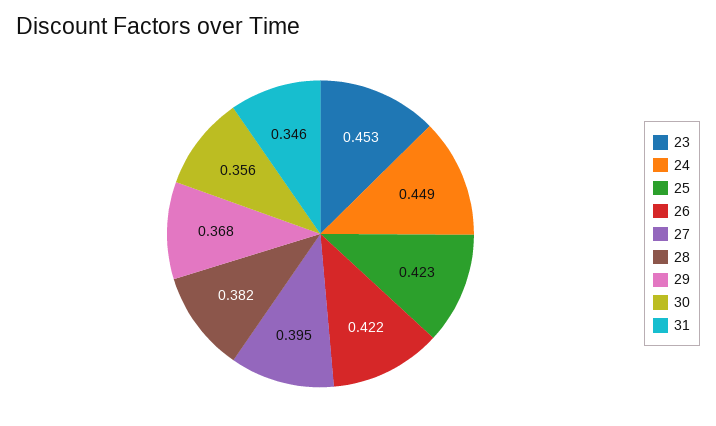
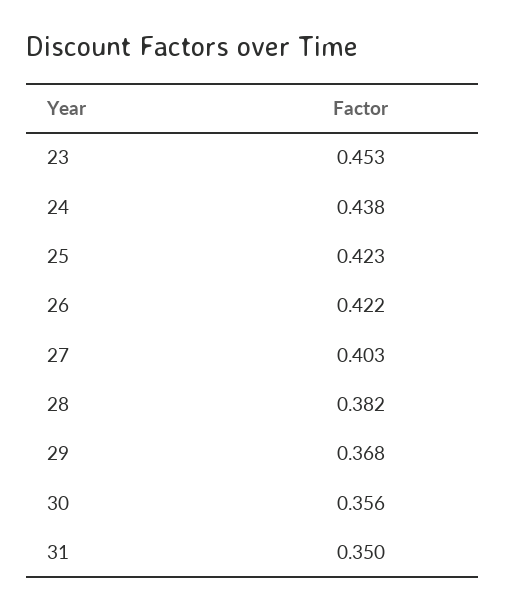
  {
    "23": 0.453,
-   "24": 0.449,
+   "24": 0.438,
    "25": 0.423,
    "26": 0.422,
-   "27": 0.395,
+   "27": 0.403,
    "28": 0.382,
    "29": 0.368,
    "30": 0.356,
-   "31": 0.346
+   "31": 0.35
  }

